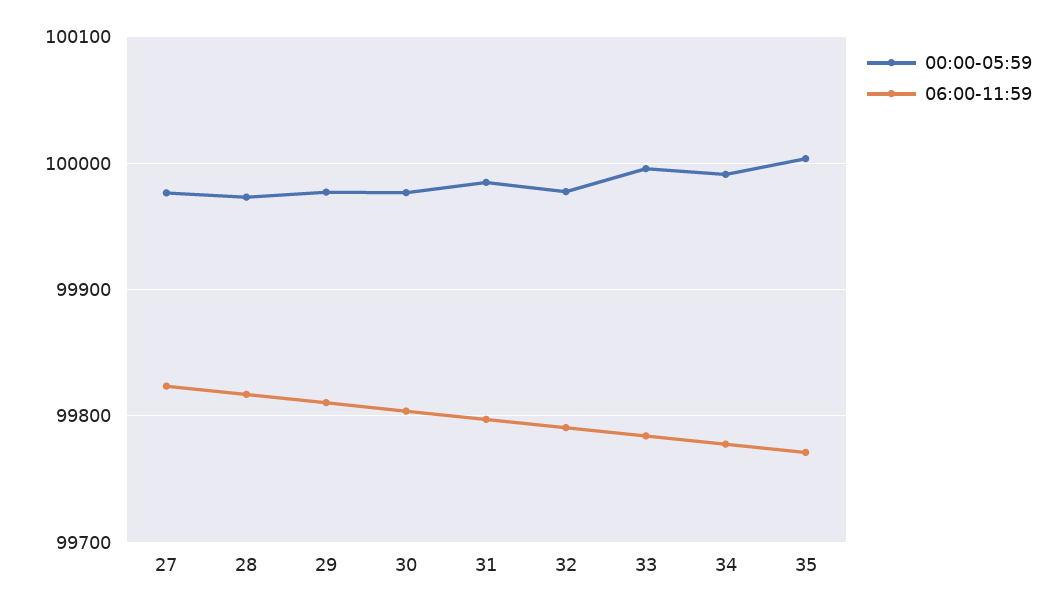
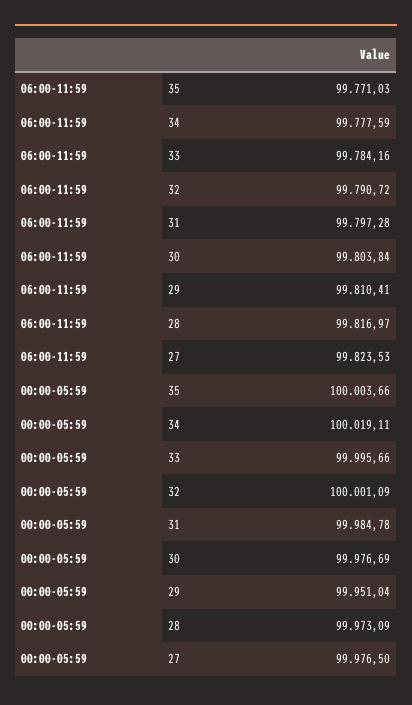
  {
    "00:00-05:59": {
      "27": 99976.5,
      "28": 99973.09,
-     "29": 99980,
+     "29": 99951.04,
      "30": 99976.69,
      "31": 99984.78,
-     "32": 99980,
+     "32": 100001.09,
      "33": 99995.66,
-     "34": 99990,
+     "34": 100019.11,
      "35": 100003.66
    },
    "06:00-11:59": {
      "27": 99823.53,
      "28": 99816.97,
      "29": 99810.41,
      "30": 99803.84,
      "31": 99797.28,
      "32": 99790.72,
      "33": 99784.16,
      "34": 99777.59,
      "35": 99771.03
    }
  }

